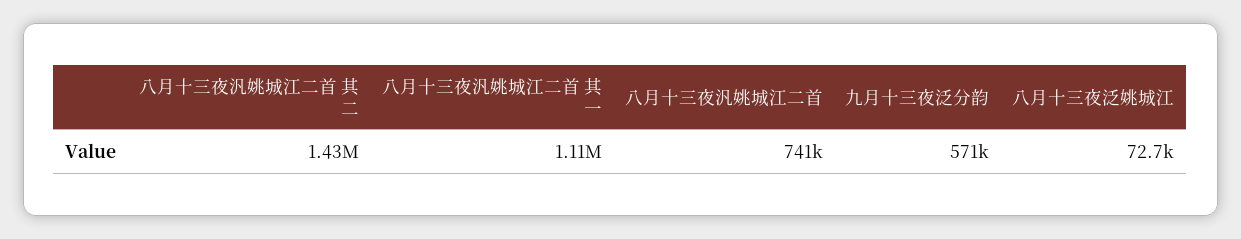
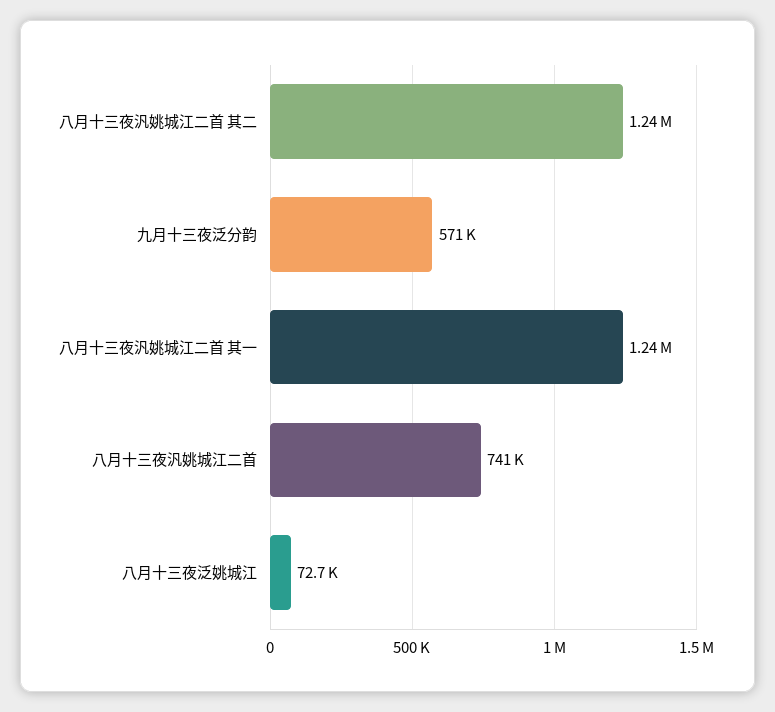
  {
-   "八月十三夜汎姚城江二首 其二": 1430000,
+   "八月十三夜汎姚城江二首 其二": 1240000,
-   "八月十三夜汎姚城江二首 其一": 1110000,
+   "八月十三夜汎姚城江二首 其一": 1240000,
    "八月十三夜汎姚城江二首": 741000,
    "九月十三夜泛分韵": 571000,
    "八月十三夜泛姚城江": 72700
  }

